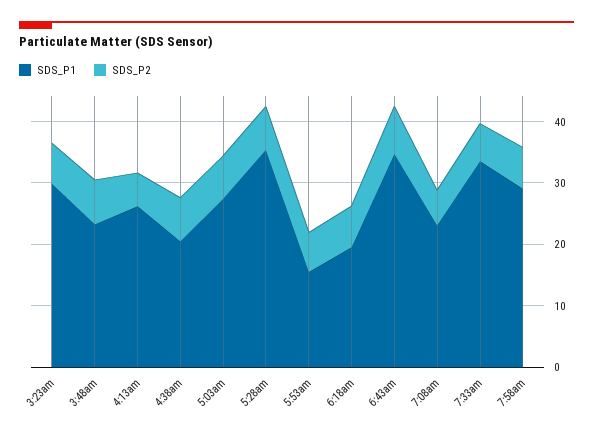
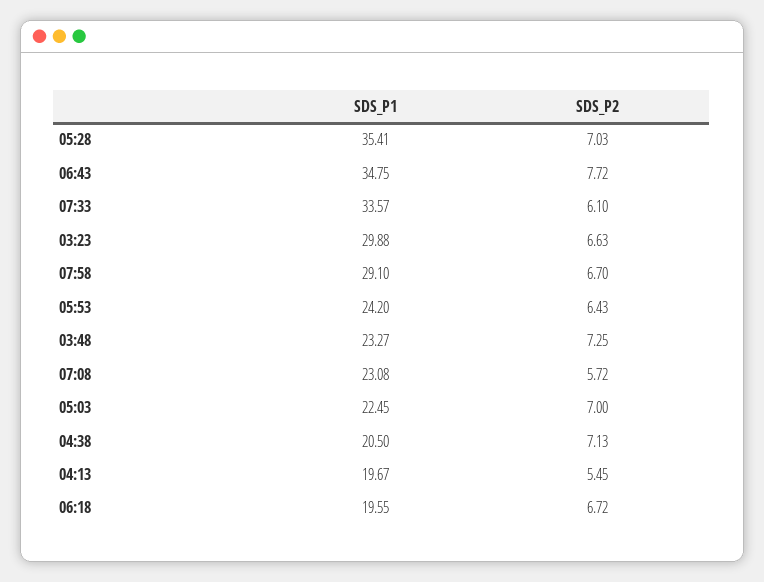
  {
    "SDS_P1": {
      "3:23am": 29.88,
      "3:48am": 23.27,
-     "4:13am": 26,
+     "4:13am": 19.67,
      "4:38am": 20.5,
-     "5:03am": 28,
+     "5:03am": 22.45,
      "5:28am": 35.41,
-     "5:53am": 16,
+     "5:53am": 24.2,
      "6:18am": 19.55,
      "6:43am": 34.75,
      "7:08am": 23.08,
      "7:33am": 33.57,
      "7:58am": 29.1
    },
    "SDS_P2": {
      "3:23am": 6.63,
      "3:48am": 7.25,
      "4:13am": 5.45,
      "4:38am": 7.13,
      "5:03am": 7,
      "5:28am": 7.03,
      "5:53am": 6.43,
      "6:18am": 6.72,
      "6:43am": 7.72,
      "7:08am": 5.72,
      "7:33am": 6.1,
      "7:58am": 6.7
    }
  }

